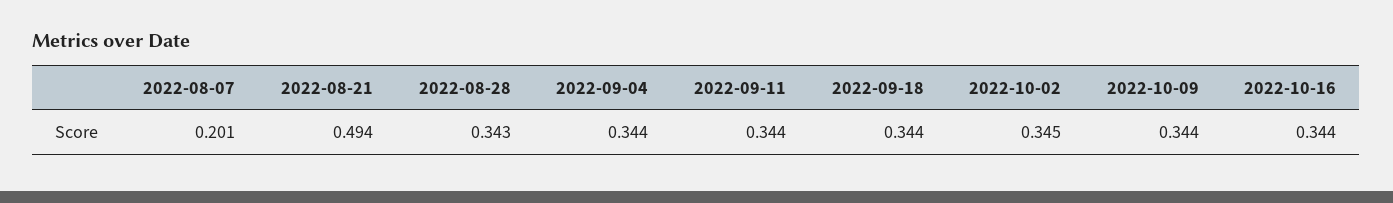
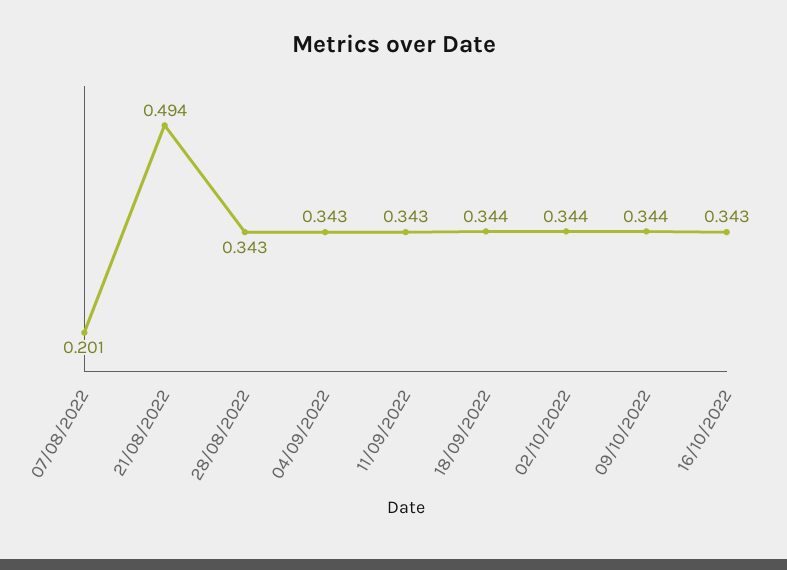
  {
    "2022-08-07": 0.201,
    "2022-08-21": 0.494,
    "2022-08-28": 0.343,
-   "2022-09-04": 0.344,
+   "2022-09-04": 0.343,
-   "2022-09-11": 0.344,
+   "2022-09-11": 0.343,
    "2022-09-18": 0.344,
-   "2022-10-02": 0.345,
+   "2022-10-02": 0.344,
    "2022-10-09": 0.344,
-   "2022-10-16": 0.344
+   "2022-10-16": 0.343
  }

